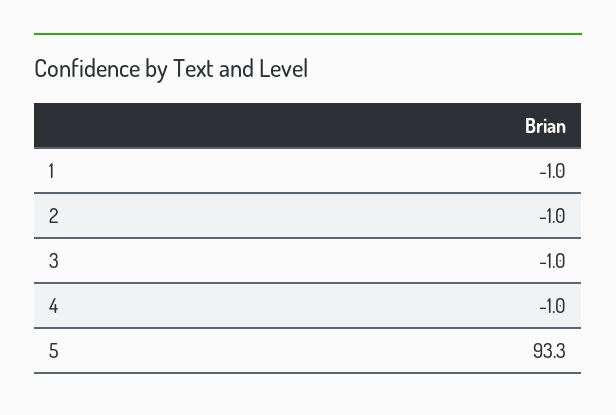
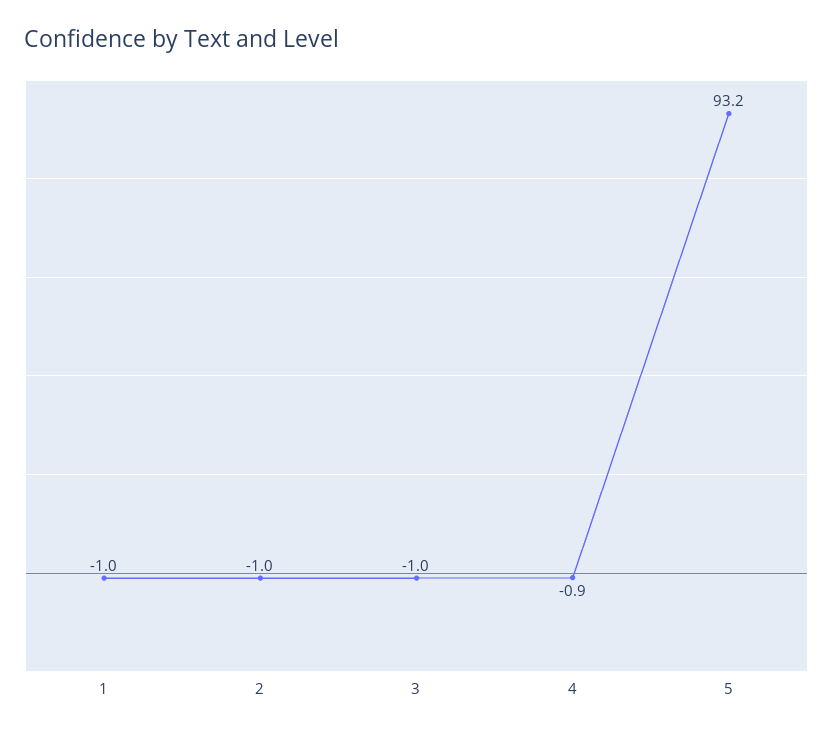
  {
    "1": -1,
    "2": -1,
    "3": -1,
-   "4": -1,
+   "4": -0.9,
-   "5": 93.3
+   "5": 93.2
  }

